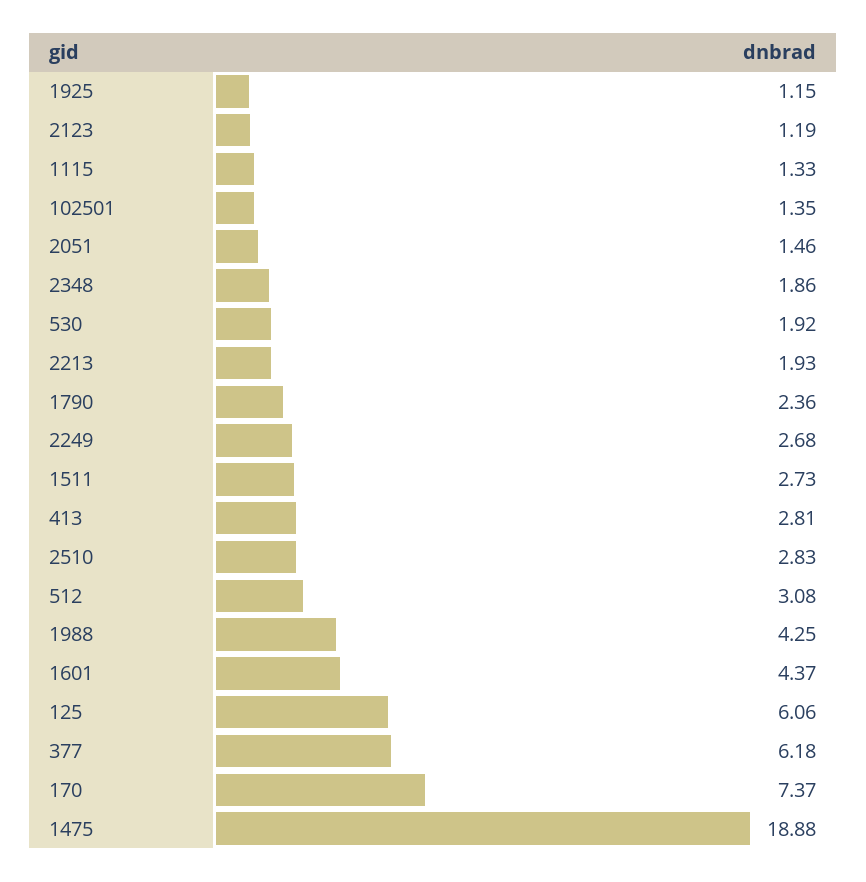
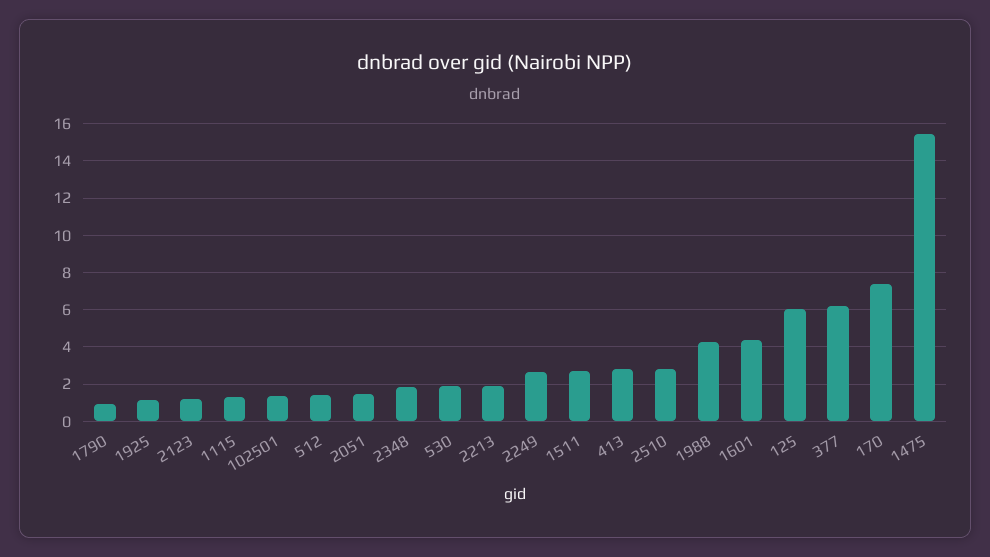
  {
    "1925": 1.15,
    "2123": 1.19,
    "1115": 1.33,
    "102501": 1.35,
    "2051": 1.46,
    "2348": 1.86,
    "530": 1.92,
    "2213": 1.93,
-   "1790": 2.36,
+   "1790": 1,
    "2249": 2.68,
    "1511": 2.73,
    "413": 2.81,
    "2510": 2.83,
-   "512": 3.08,
+   "512": 1.5,
    "1988": 4.25,
    "1601": 4.37,
    "125": 6.06,
    "377": 6.18,
    "170": 7.37,
-   "1475": 18.88
+   "1475": 15.5
  }

